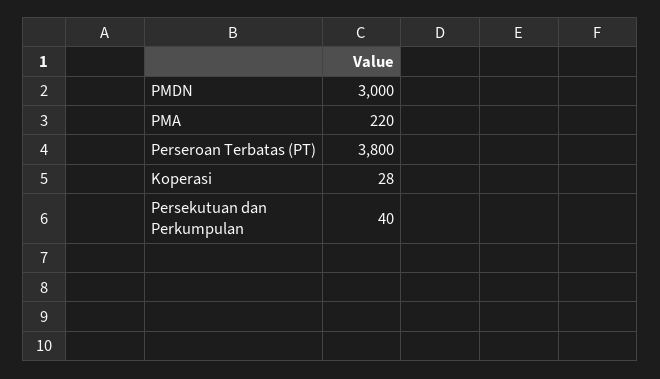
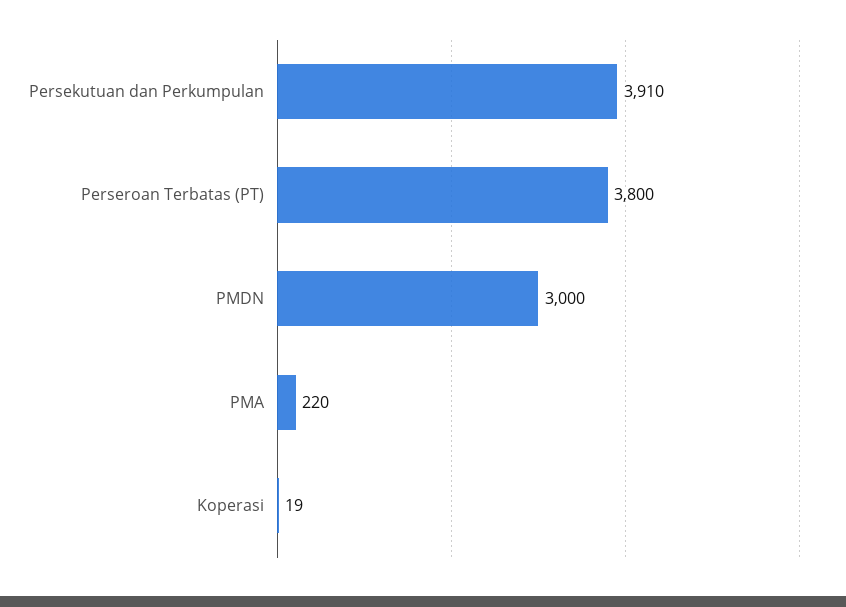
  {
    "PMDN": 3000,
    "PMA": 220,
    "Perseroan Terbatas (PT)": 3800,
-   "Koperasi": 28,
+   "Koperasi": 19,
-   "Persekutuan dan Perkumpulan": 40
+   "Persekutuan dan Perkumpulan": 3910
  }

